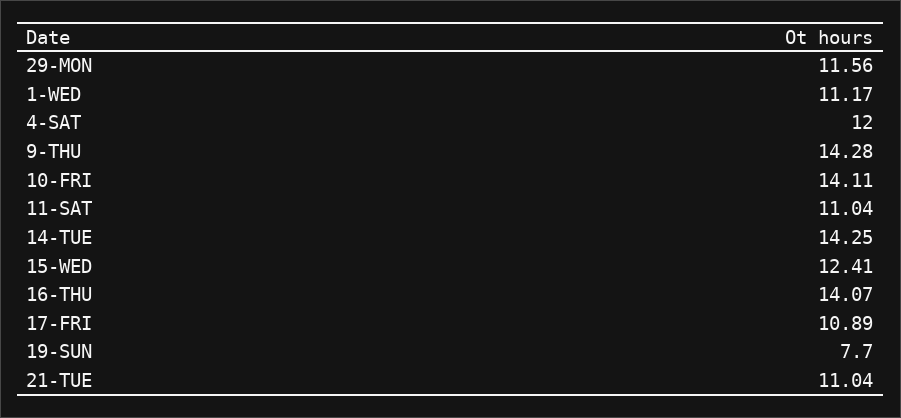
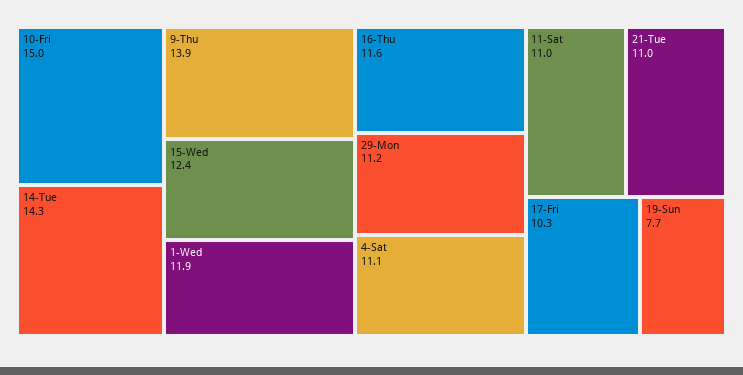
  {
-   "29-MON": 11.56,
+   "29-MON": 11.2,
-   "1-WED": 11.17,
+   "1-WED": 11.9,
-   "4-SAT": 12,
+   "4-SAT": 11.1,
-   "9-THU": 14.28,
+   "9-THU": 13.9,
-   "10-FRI": 14.11,
+   "10-FRI": 15,
    "11-SAT": 11.04,
    "14-TUE": 14.25,
    "15-WED": 12.41,
-   "16-THU": 14.07,
+   "16-THU": 11.6,
-   "17-FRI": 10.89,
+   "17-FRI": 10.3,
    "19-SUN": 7.7,
    "21-TUE": 11.04
  }

